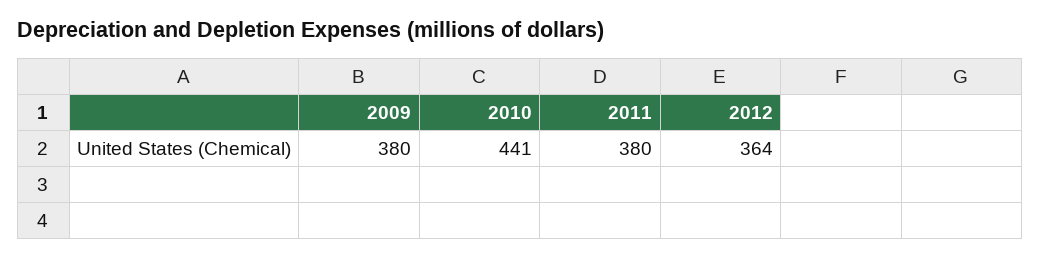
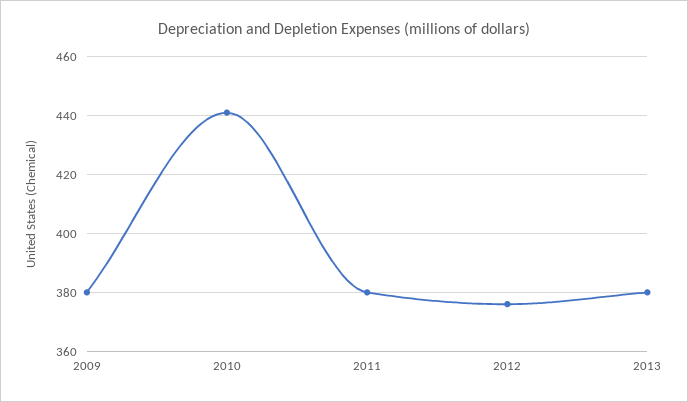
  {
    "2009": 380,
    "2010": 441,
    "2011": 380,
-   "2012": 364
+   "2012": 375,
+   "2013": 380
  }

